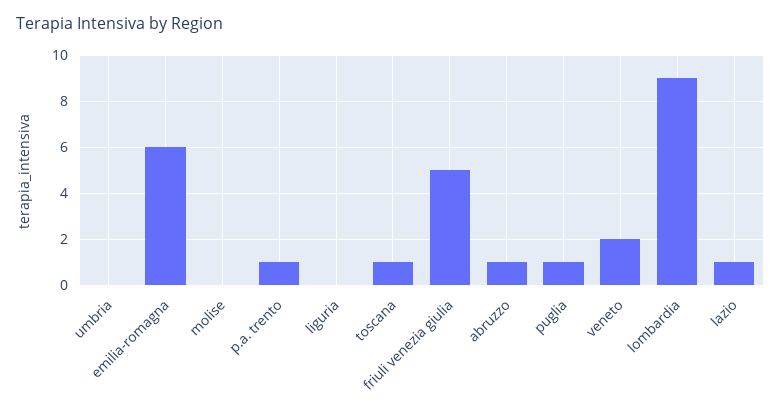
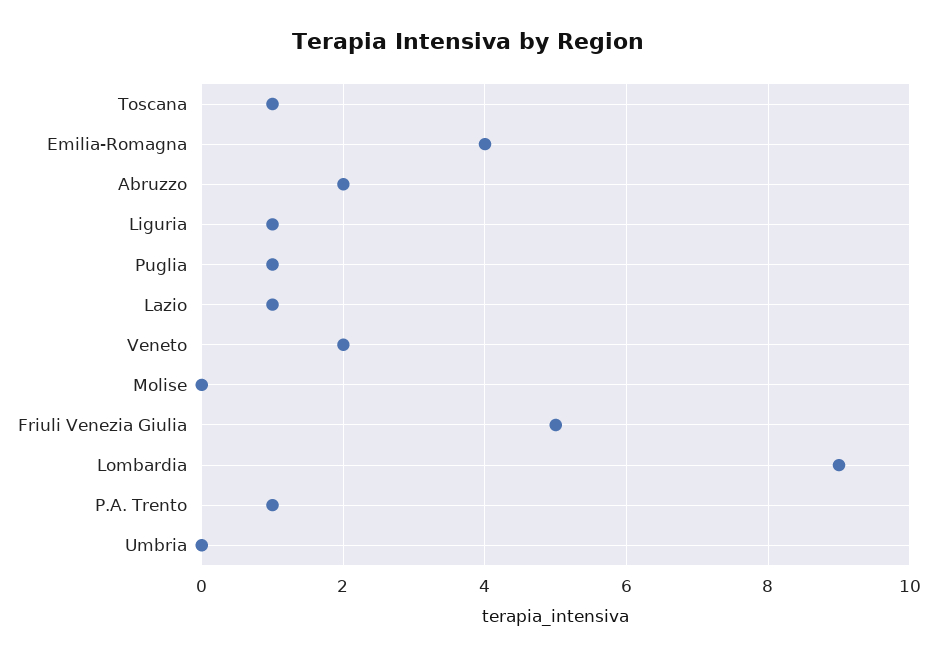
  {
    "umbria": 0,
-   "emilia-romagna": 6,
+   "emilia-romagna": 4,
    "molise": 0,
    "p.a. trento": 1,
-   "liguria": 0,
+   "liguria": 1,
    "toscana": 1,
    "friuli venezia giulia": 5,
-   "abruzzo": 1,
+   "abruzzo": 2,
    "puglia": 1,
    "veneto": 2,
    "lombardia": 9,
    "lazio": 1
  }

